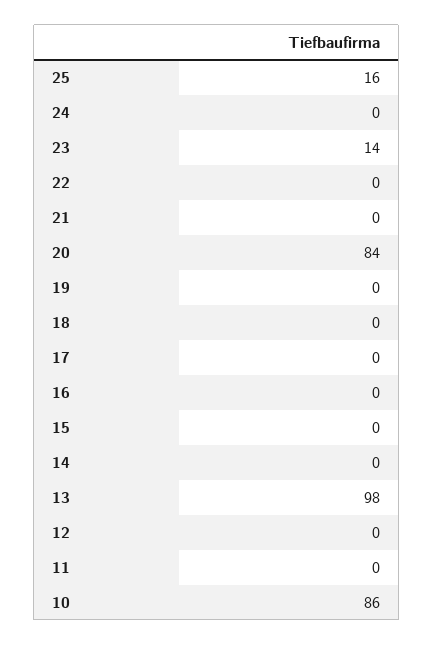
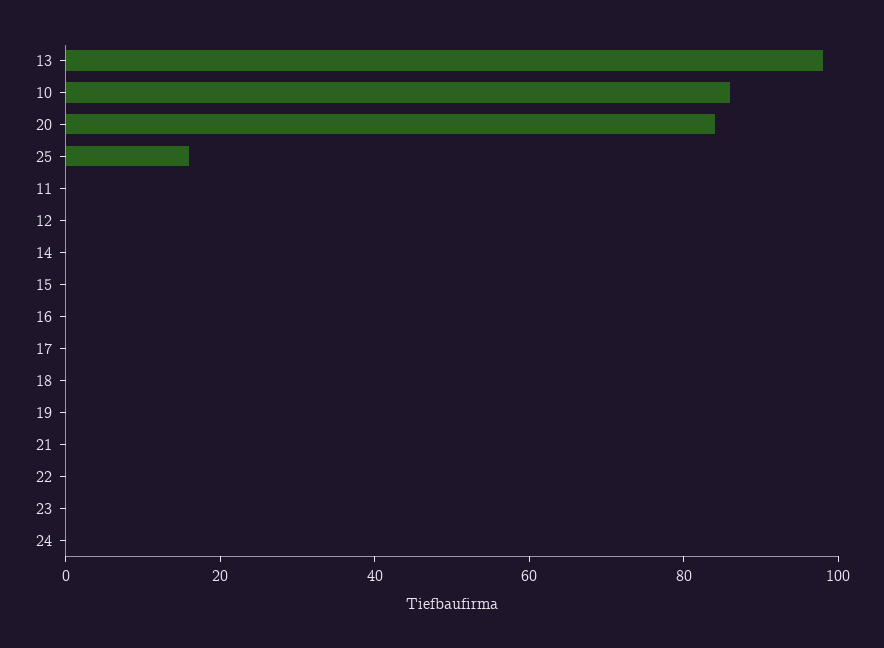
  {
    "25": 16,
    "24": 0,
-   "23": 14,
+   "23": 0,
    "22": 0,
    "21": 0,
    "20": 84,
    "19": 0,
    "18": 0,
    "17": 0,
    "16": 0,
    "15": 0,
    "14": 0,
    "13": 98,
    "12": 0,
    "11": 0,
    "10": 86
  }

